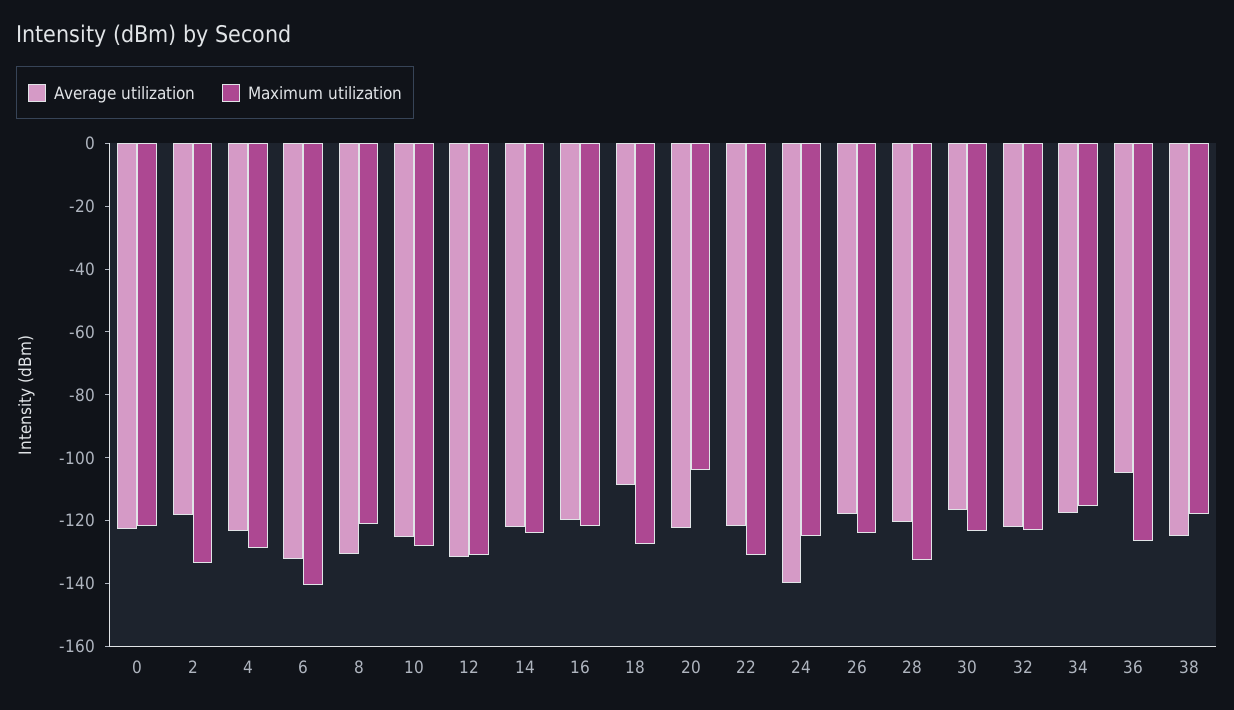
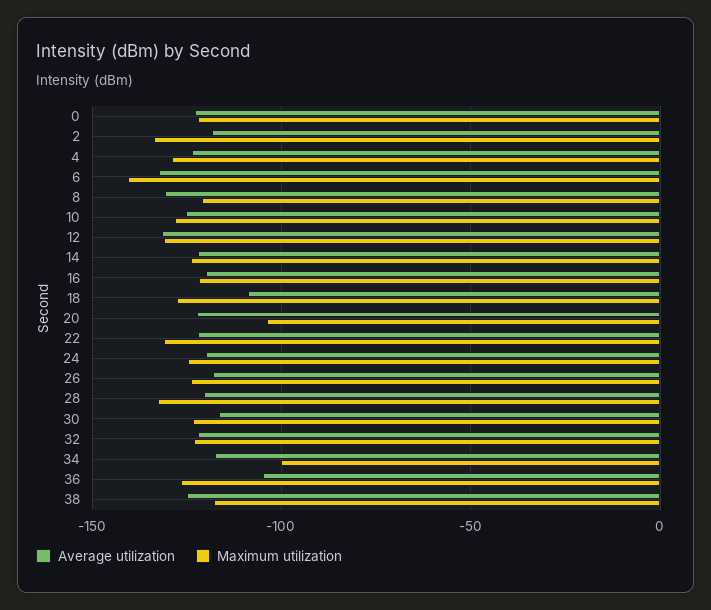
  {
    "Average utilization": {
      "0": -125,
      "2": -120,
      "4": -125,
      "6": -130,
      "8": -130,
      "10": -125,
      "12": -130,
      "14": -120,
      "16": -120,
      "18": -110,
      "20": -120,
      "22": -120,
-     "24": -140,
+     "24": -120,
      "26": -120,
      "28": -120,
      "30": -115,
      "32": -120,
      "34": -120,
      "36": -105,
      "38": -125
    },
    "Maximum utilization": {
      "0": -120,
      "2": -135,
      "4": -130,
      "6": -140,
      "8": -120,
      "10": -130,
      "12": -130,
      "14": -125,
      "16": -120,
      "18": -130,
      "20": -105,
      "22": -130,
      "24": -125,
      "26": -125,
      "28": -135,
      "30": -125,
      "32": -125,
-     "34": -115,
+     "34": -100,
      "36": -125,
      "38": -120
    }
  }

